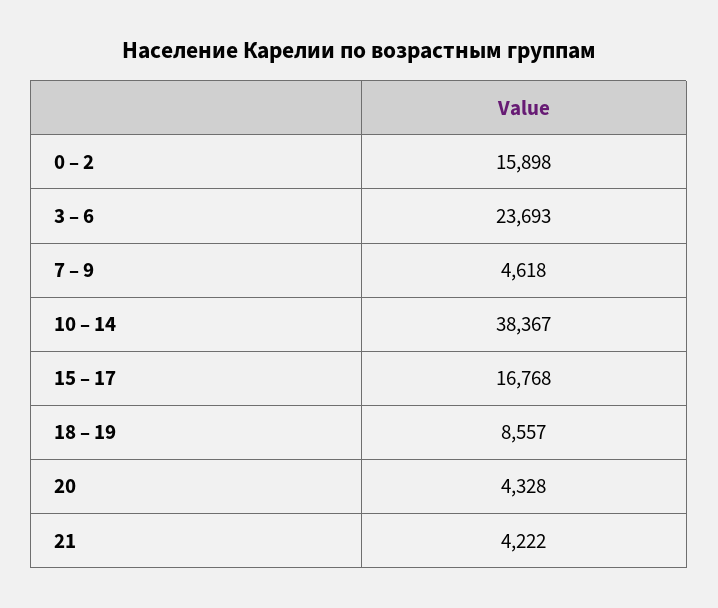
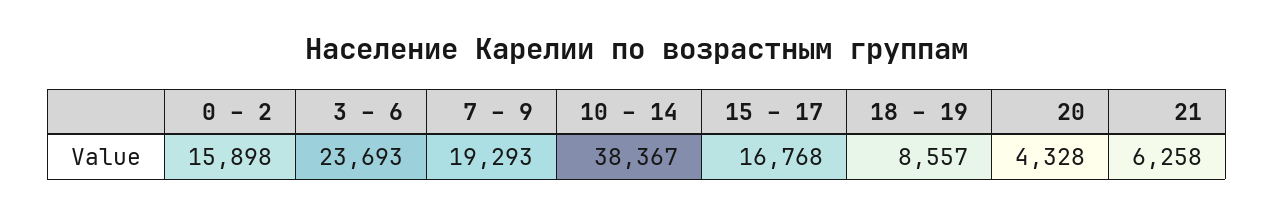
  {
    "0 – 2": 15898,
    "3 – 6": 23693,
-   "7 – 9": 4618,
+   "7 – 9": 19293,
    "10 – 14": 38367,
    "15 – 17": 16768,
    "18 – 19": 8557,
    "20": 4328,
-   "21": 4222
+   "21": 6258
  }

